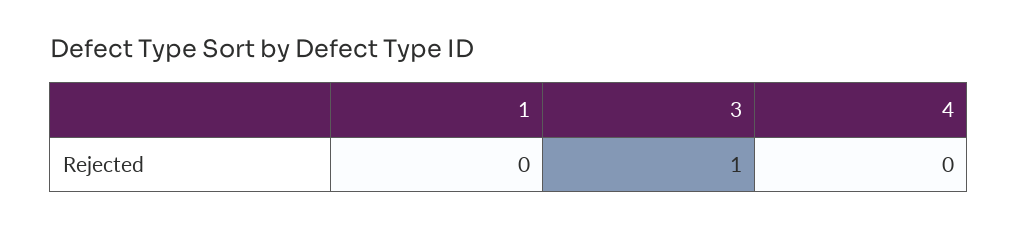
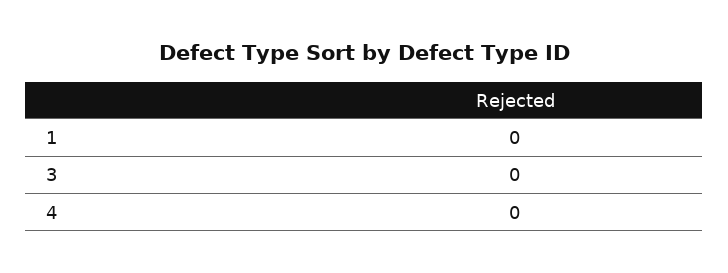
  {
    "1": 0,
-   "3": 1,
+   "3": 0,
    "4": 0
  }

